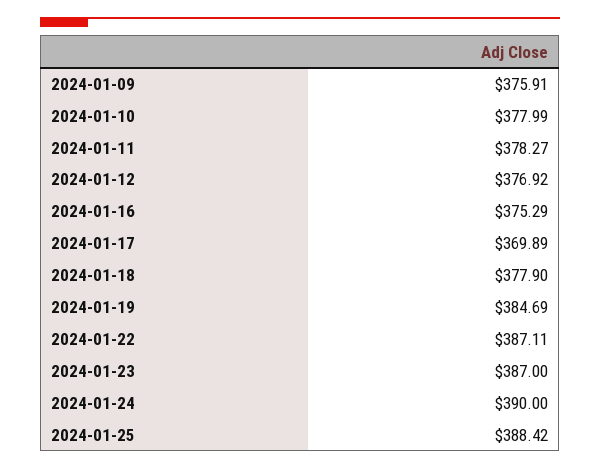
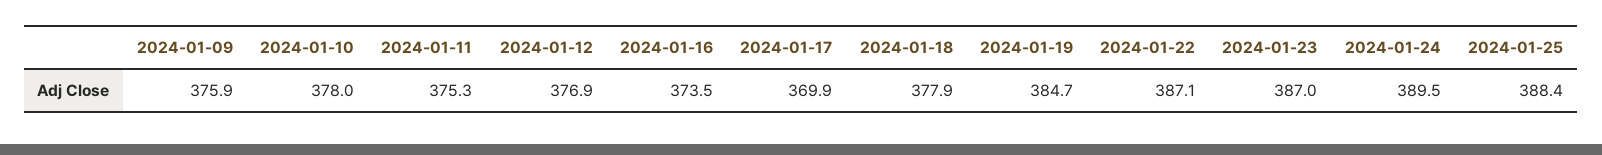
  {
    "2024-01-09": 375.91,
    "2024-01-10": 377.99,
-   "2024-01-11": 378.27,
+   "2024-01-11": 375.3,
    "2024-01-12": 376.92,
-   "2024-01-16": 375.29,
+   "2024-01-16": 373.5,
    "2024-01-17": 369.89,
    "2024-01-18": 377.9,
    "2024-01-19": 384.69,
    "2024-01-22": 387.11,
    "2024-01-23": 387,
-   "2024-01-24": 390,
+   "2024-01-24": 389.5,
    "2024-01-25": 388.42
  }

